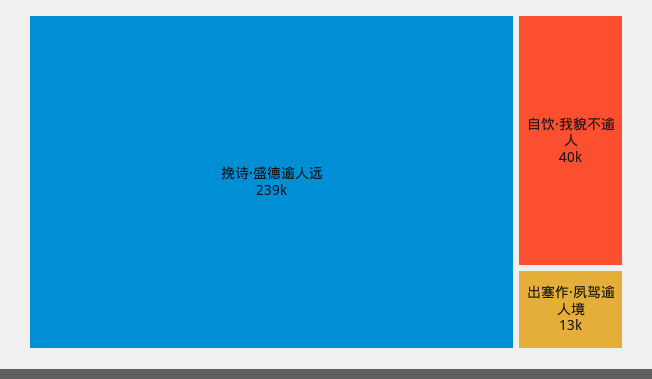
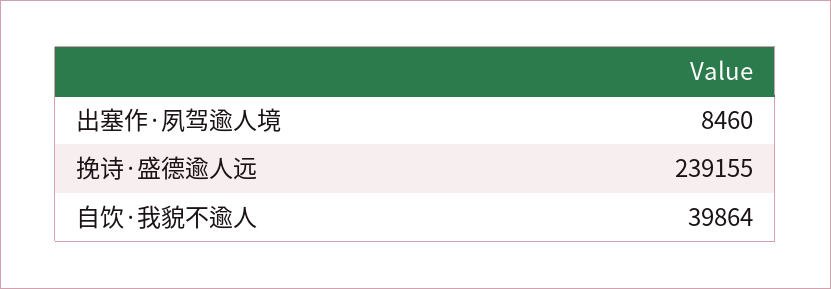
  {
    "挽诗·盛德逾人远": 239155,
    "自饮·我貌不逾人": 39864,
-   "出塞作·夙驾逾人境": 13000
+   "出塞作·夙驾逾人境": 8460
  }

